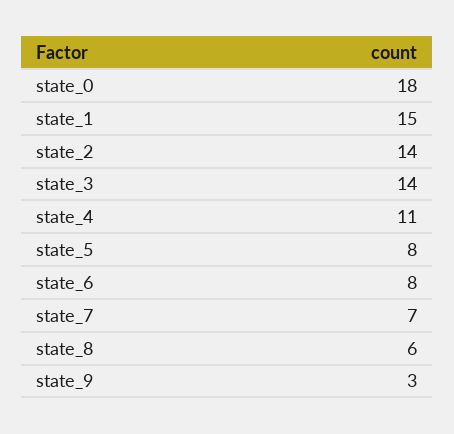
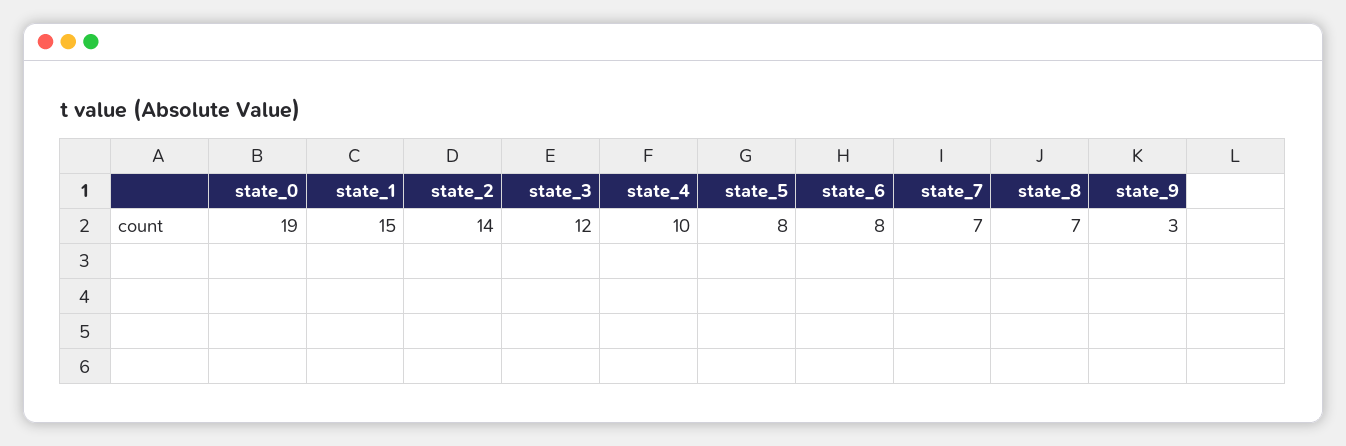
  {
-   "state_0": 18,
+   "state_0": 19,
    "state_1": 15,
    "state_2": 14,
-   "state_3": 14,
+   "state_3": 12,
-   "state_4": 11,
+   "state_4": 10,
    "state_5": 8,
    "state_6": 8,
    "state_7": 7,
-   "state_8": 6,
+   "state_8": 7,
    "state_9": 3
  }

